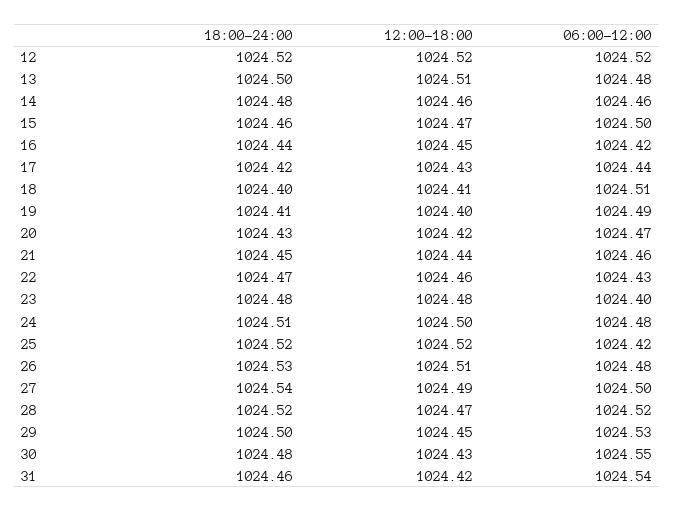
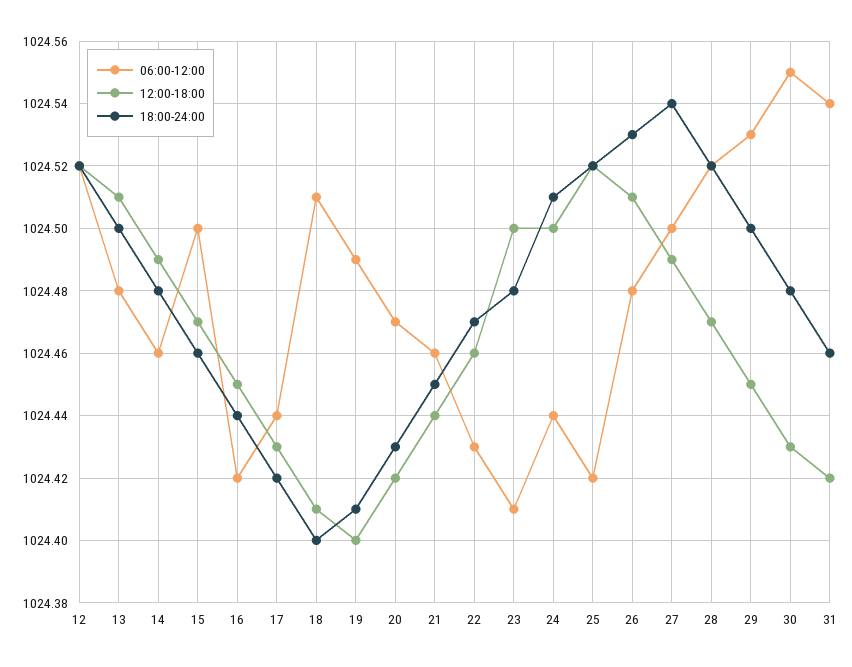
  {
    "18:00-24:00": {
      "12": 1024.52,
      "13": 1024.5,
      "14": 1024.48,
      "15": 1024.46,
      "16": 1024.44,
      "17": 1024.42,
      "18": 1024.4,
      "19": 1024.41,
      "20": 1024.43,
      "21": 1024.45,
      "22": 1024.47,
      "23": 1024.48,
      "24": 1024.51,
      "25": 1024.52,
      "26": 1024.53,
      "27": 1024.54,
      "28": 1024.52,
      "29": 1024.5,
      "30": 1024.48,
      "31": 1024.46
    },
    "12:00-18:00": {
      "12": 1024.52,
      "13": 1024.51,
-     "14": 1024.46,
+     "14": 1024.49,
      "15": 1024.47,
      "16": 1024.45,
      "17": 1024.43,
      "18": 1024.41,
      "19": 1024.4,
      "20": 1024.42,
      "21": 1024.44,
      "22": 1024.46,
-     "23": 1024.48,
+     "23": 1024.5,
      "24": 1024.5,
      "25": 1024.52,
      "26": 1024.51,
      "27": 1024.49,
      "28": 1024.47,
      "29": 1024.45,
      "30": 1024.43,
      "31": 1024.42
    },
    "06:00-12:00": {
      "12": 1024.52,
      "13": 1024.48,
      "14": 1024.46,
      "15": 1024.5,
      "16": 1024.42,
      "17": 1024.44,
      "18": 1024.51,
      "19": 1024.49,
      "20": 1024.47,
      "21": 1024.46,
      "22": 1024.43,
-     "23": 1024.4,
+     "23": 1024.41,
-     "24": 1024.48,
+     "24": 1024.44,
      "25": 1024.42,
      "26": 1024.48,
      "27": 1024.5,
      "28": 1024.52,
      "29": 1024.53,
      "30": 1024.55,
      "31": 1024.54
    }
  }

